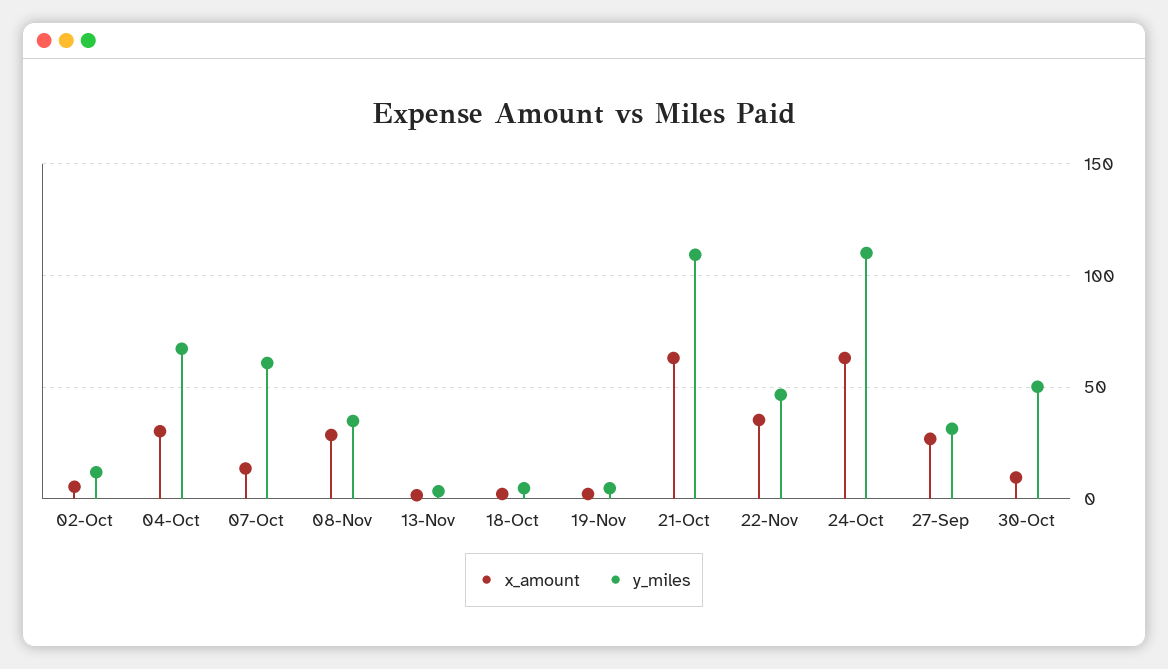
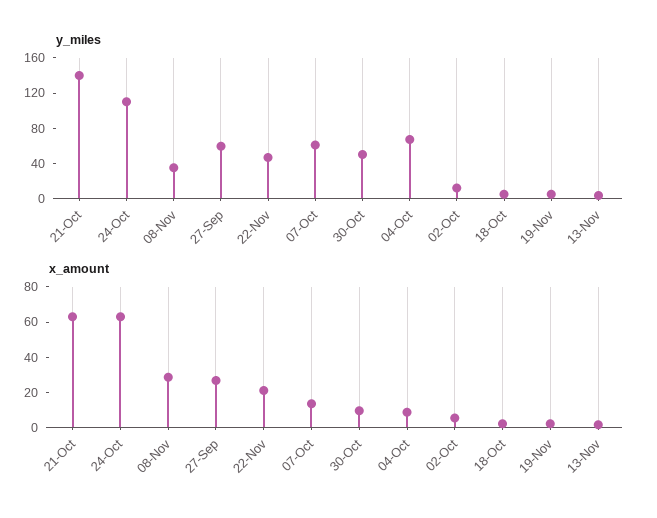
  {
    "x_amount": {
      "02-Oct": 5,
-     "04-Oct": 30,
+     "04-Oct": 10,
      "07-Oct": 15,
      "08-Nov": 30,
      "13-Nov": 0,
      "18-Oct": 0,
      "19-Nov": 0,
      "21-Oct": 65,
-     "22-Nov": 35,
+     "22-Nov": 20,
      "24-Oct": 65,
      "27-Sep": 25,
      "30-Oct": 10
    },
    "y_miles": {
      "02-Oct": 10,
      "04-Oct": 65,
      "07-Oct": 60,
      "08-Nov": 35,
      "13-Nov": 5,
      "18-Oct": 5,
      "19-Nov": 5,
-     "21-Oct": 110,
+     "21-Oct": 140,
      "22-Nov": 45,
      "24-Oct": 110,
-     "27-Sep": 30,
+     "27-Sep": 60,
      "30-Oct": 50
    }
  }

